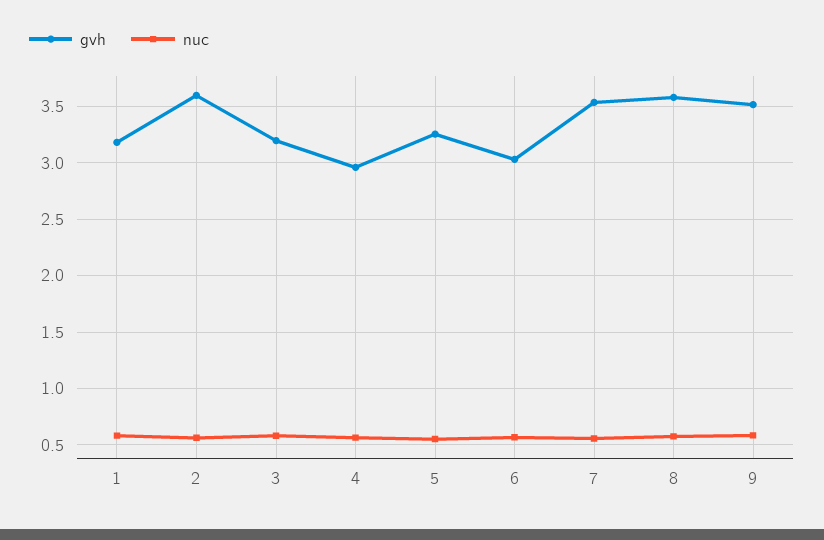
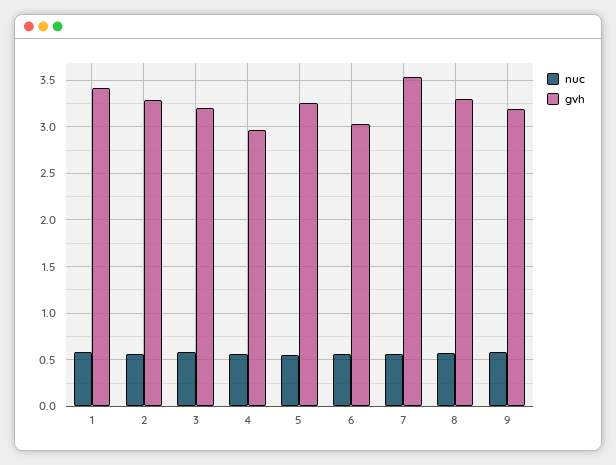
  {
    "gvh": {
-     "1": 3.2,
+     "1": 3.4,
-     "2": 3.6,
+     "2": 3.3,
      "3": 3.2,
      "4": 3,
      "5": 3.3,
      "6": 3,
      "7": 3.5,
-     "8": 3.6,
+     "8": 3.3,
-     "9": 3.5
+     "9": 3.2
    },
    "nuc": {
      "1": 0.6,
      "2": 0.6,
      "3": 0.6,
      "4": 0.6,
      "5": 0.6,
      "6": 0.6,
      "7": 0.6,
      "8": 0.6,
      "9": 0.6
    }
  }

